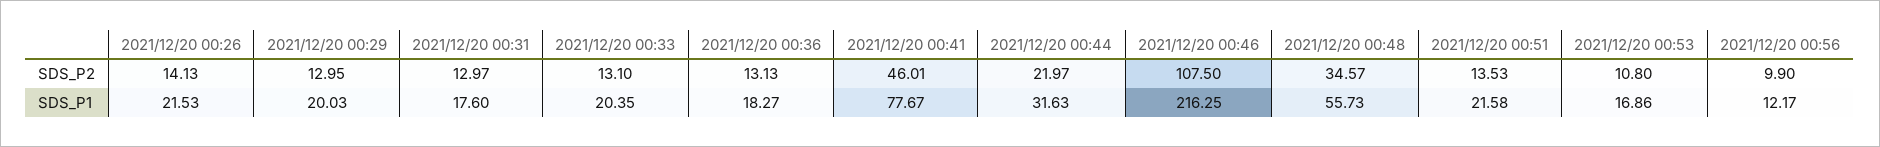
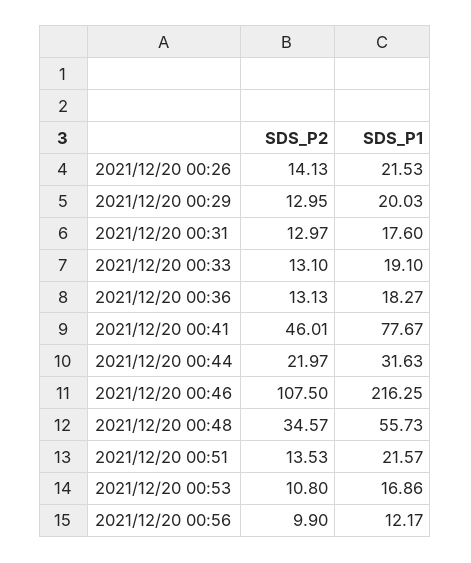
  {
    "2021/12/20 00:26": {
      "SDS_P2": 14.13,
      "SDS_P1": 21.53
    },
    "2021/12/20 00:29": {
      "SDS_P2": 12.95,
      "SDS_P1": 20.03
    },
    "2021/12/20 00:31": {
      "SDS_P2": 12.97,
      "SDS_P1": 17.6
    },
    "2021/12/20 00:33": {
      "SDS_P2": 13.1,
-     "SDS_P1": 20.35
+     "SDS_P1": 19.1
    },
    "2021/12/20 00:36": {
      "SDS_P2": 13.13,
      "SDS_P1": 18.27
    },
    "2021/12/20 00:41": {
      "SDS_P2": 46.01,
      "SDS_P1": 77.67
    },
    "2021/12/20 00:44": {
      "SDS_P2": 21.97,
      "SDS_P1": 31.63
    },
    "2021/12/20 00:46": {
      "SDS_P2": 107.5,
      "SDS_P1": 216.25
    },
    "2021/12/20 00:48": {
      "SDS_P2": 34.57,
      "SDS_P1": 55.73
    },
    "2021/12/20 00:51": {
      "SDS_P2": 13.53,
-     "SDS_P1": 21.58
+     "SDS_P1": 21.57
    },
    "2021/12/20 00:53": {
      "SDS_P2": 10.8,
      "SDS_P1": 16.86
    },
    "2021/12/20 00:56": {
      "SDS_P2": 9.9,
      "SDS_P1": 12.17
    }
  }

